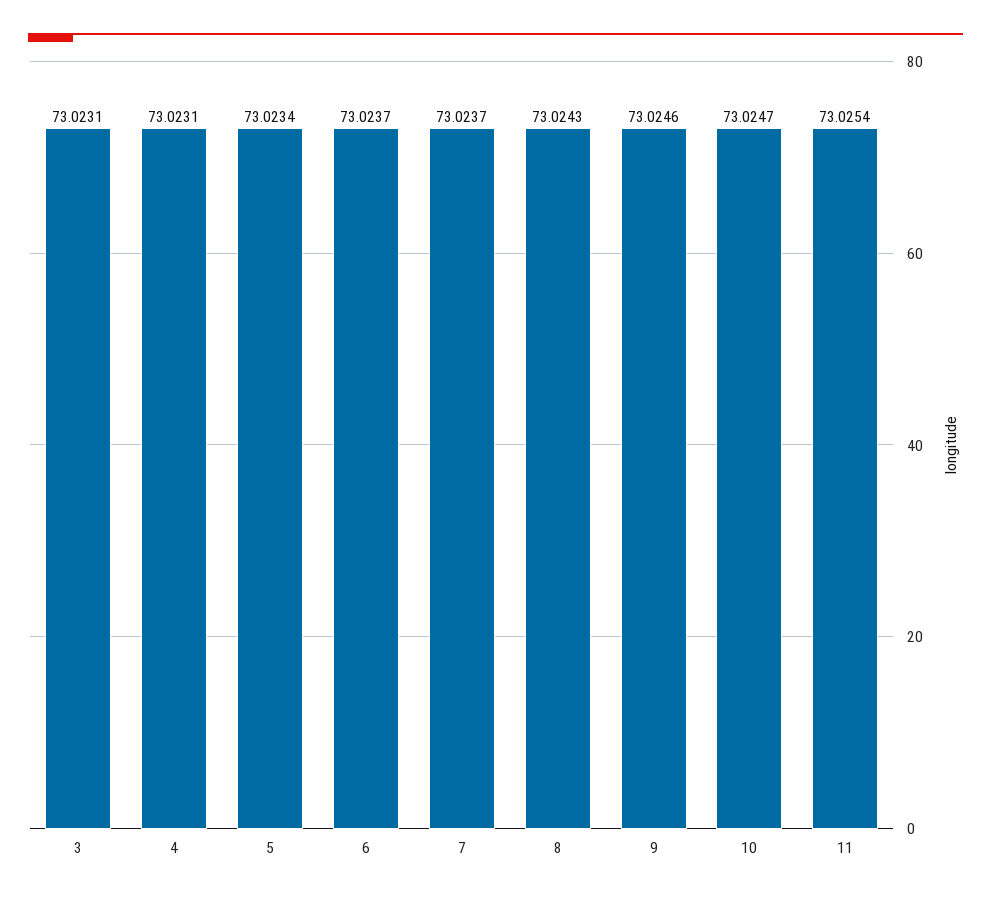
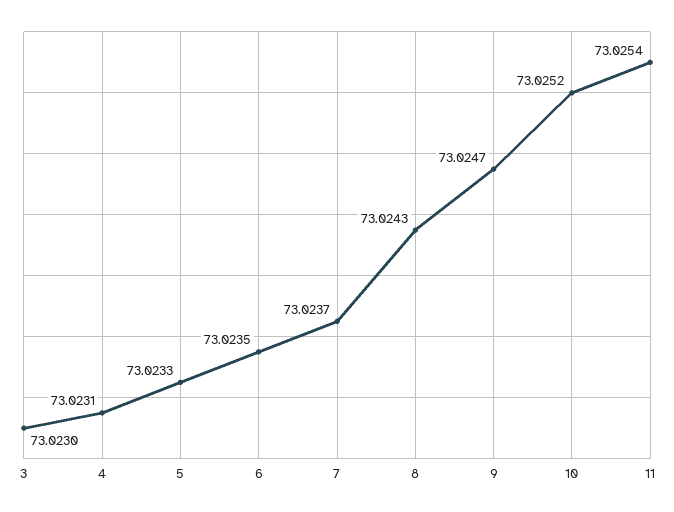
  {
-   "3": 73.0231,
+   "3": 73.023,
    "4": 73.0231,
-   "5": 73.0234,
+   "5": 73.0233,
-   "6": 73.0237,
+   "6": 73.0235,
    "7": 73.0237,
    "8": 73.0243,
-   "9": 73.0246,
+   "9": 73.0247,
-   "10": 73.0247,
+   "10": 73.0252,
    "11": 73.0254
  }

